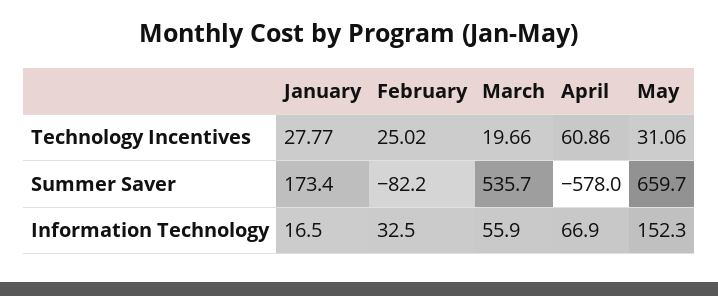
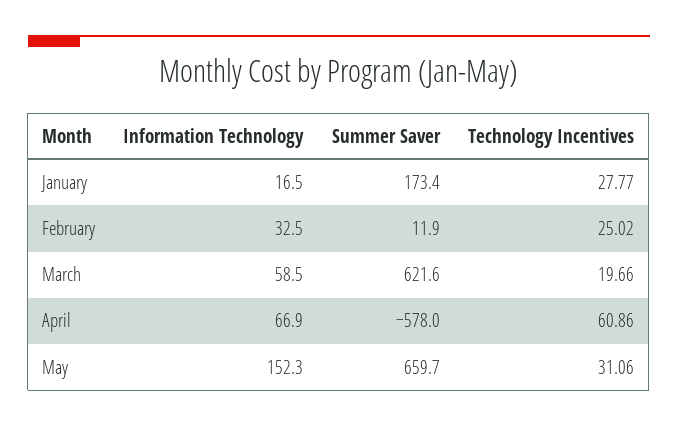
  {
    "January": {
      "Technology Incentives": 27.77,
      "Summer Saver": 173.4,
      "Information Technology": 16.5
    },
    "February": {
      "Technology Incentives": 25.02,
-     "Summer Saver": -82.2,
+     "Summer Saver": 11.9,
      "Information Technology": 32.5
    },
    "March": {
      "Technology Incentives": 19.66,
-     "Summer Saver": 535.7,
+     "Summer Saver": 621.6,
-     "Information Technology": 55.9
+     "Information Technology": 58.5
    },
    "April": {
      "Technology Incentives": 60.86,
      "Summer Saver": -578,
      "Information Technology": 66.9
    },
    "May": {
      "Technology Incentives": 31.06,
      "Summer Saver": 659.7,
      "Information Technology": 152.3
    }
  }

